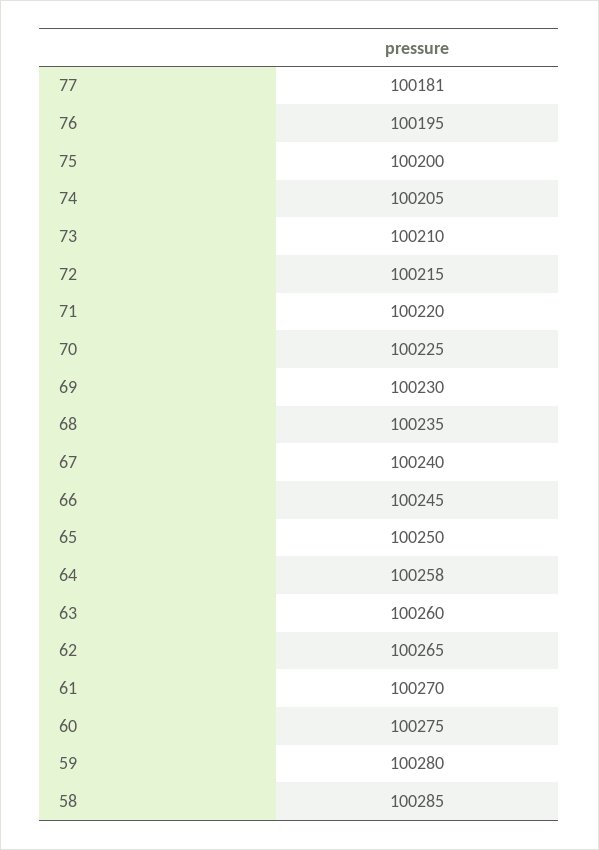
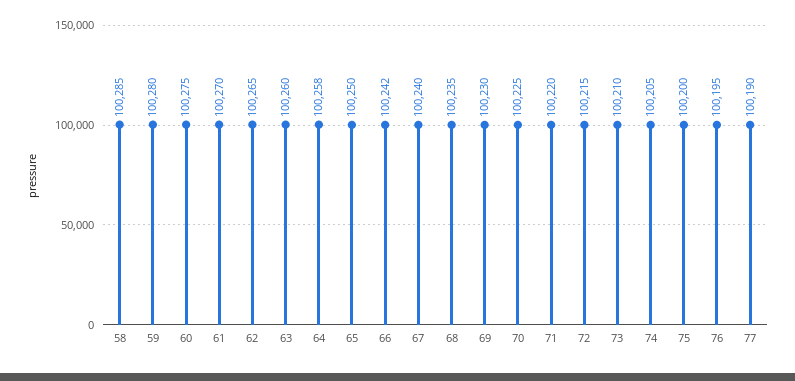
  {
-   "77": 100181,
+   "77": 100190,
    "76": 100195,
    "75": 100200,
    "74": 100205,
    "73": 100210,
    "72": 100215,
    "71": 100220,
    "70": 100225,
    "69": 100230,
    "68": 100235,
    "67": 100240,
-   "66": 100245,
+   "66": 100242,
    "65": 100250,
    "64": 100258,
    "63": 100260,
    "62": 100265,
    "61": 100270,
    "60": 100275,
    "59": 100280,
    "58": 100285
  }

